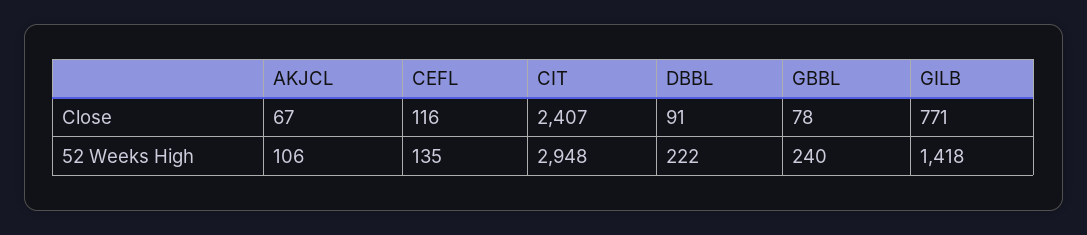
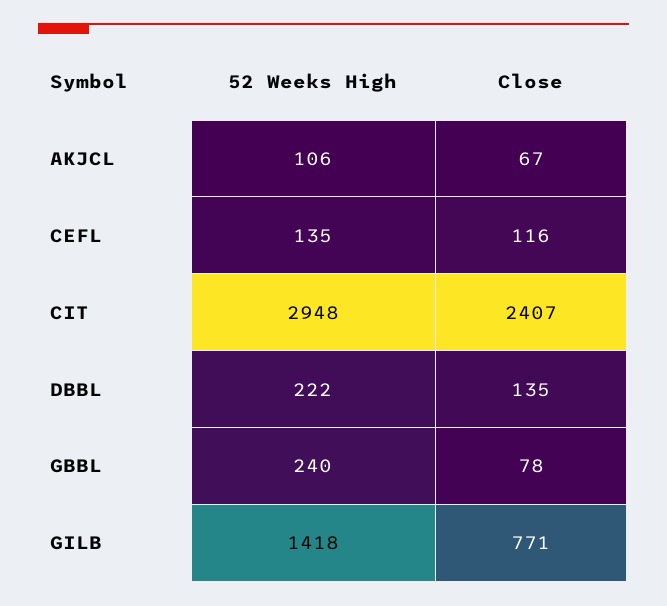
  {
    "AKJCL": {
      "Close": 67,
      "52 Weeks High": 106
    },
    "CEFL": {
      "Close": 116,
      "52 Weeks High": 135
    },
    "CIT": {
      "Close": 2407,
      "52 Weeks High": 2948
    },
    "DBBL": {
-     "Close": 91,
+     "Close": 135,
      "52 Weeks High": 222
    },
    "GBBL": {
      "Close": 78,
      "52 Weeks High": 240
    },
    "GILB": {
      "Close": 771,
      "52 Weeks High": 1418
    }
  }

